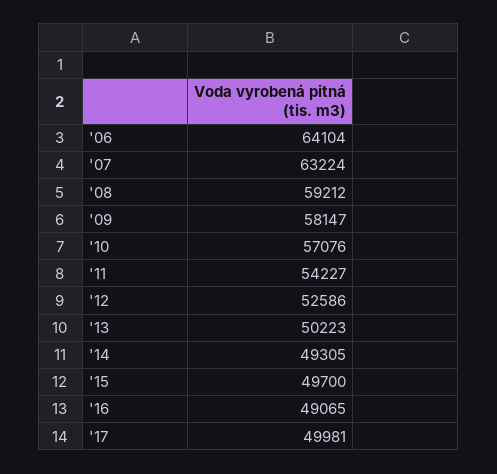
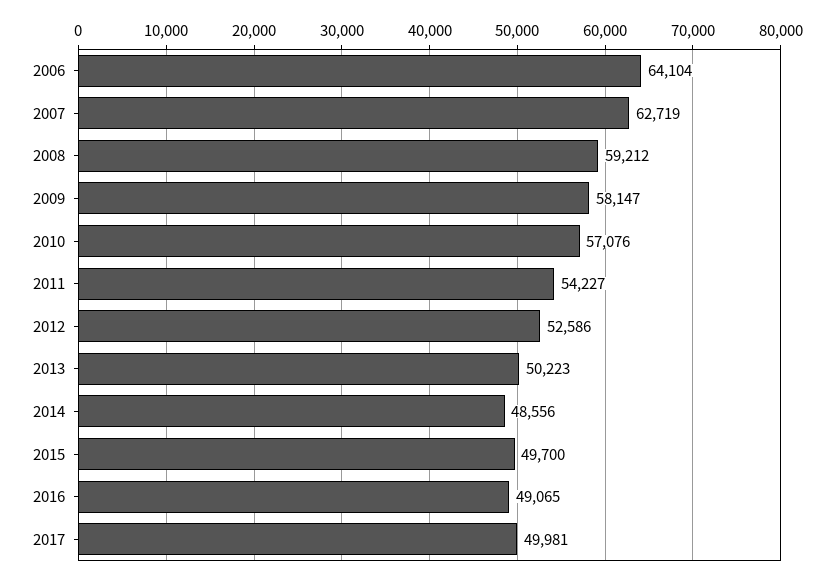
  {
    "'06": 64104,
-   "'07": 63224,
+   "'07": 62719,
    "'08": 59212,
    "'09": 58147,
    "'10": 57076,
    "'11": 54227,
    "'12": 52586,
    "'13": 50223,
-   "'14": 49305,
+   "'14": 48556,
    "'15": 49700,
    "'16": 49065,
    "'17": 49981
  }

